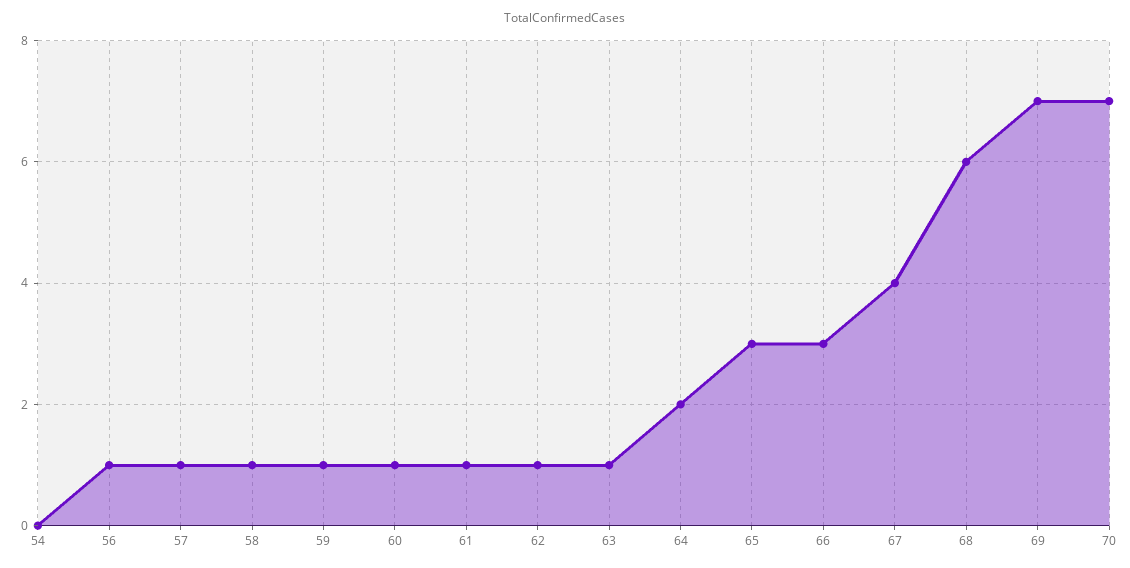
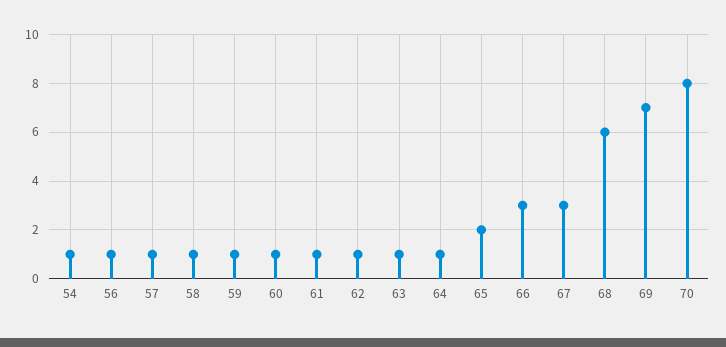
  {
-   "54": 0,
+   "54": 1,
    "56": 1,
    "57": 1,
    "58": 1,
    "59": 1,
    "60": 1,
    "61": 1,
    "62": 1,
    "63": 1,
-   "64": 2,
+   "64": 1,
-   "65": 3,
+   "65": 2,
    "66": 3,
-   "67": 4,
+   "67": 3,
    "68": 6,
    "69": 7,
-   "70": 7
+   "70": 8
  }

